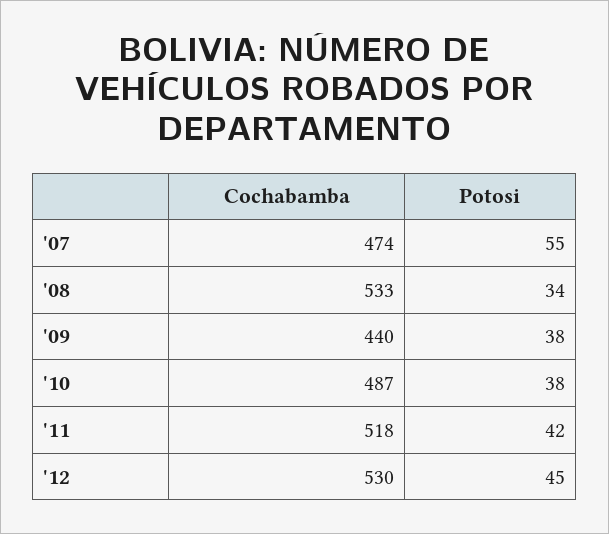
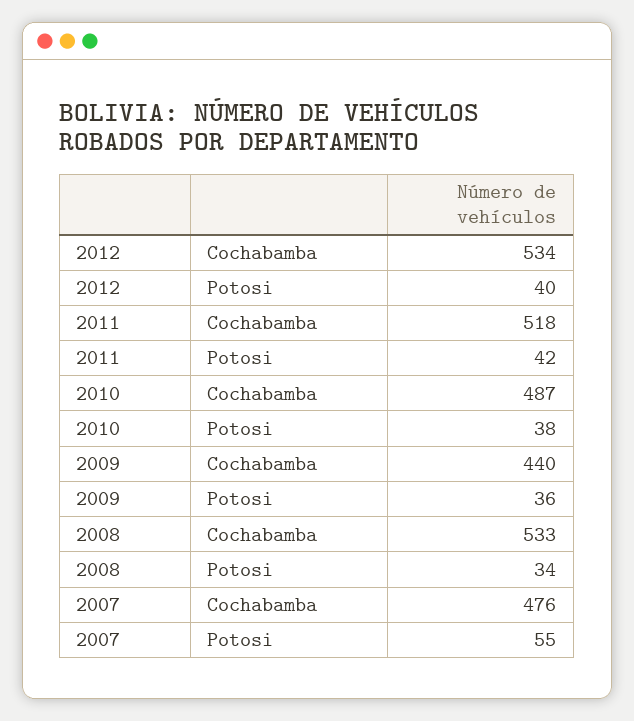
  {
    "Cochabamba": {
-     "'07": 474,
+     "'07": 476,
      "'08": 533,
      "'09": 440,
      "'10": 487,
      "'11": 518,
-     "'12": 530
+     "'12": 534
    },
    "Potosi": {
      "'07": 55,
      "'08": 34,
-     "'09": 38,
+     "'09": 36,
      "'10": 38,
      "'11": 42,
-     "'12": 45
+     "'12": 40
    }
  }

